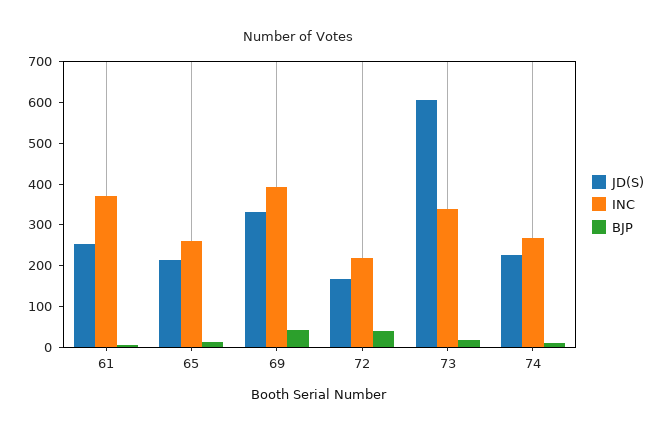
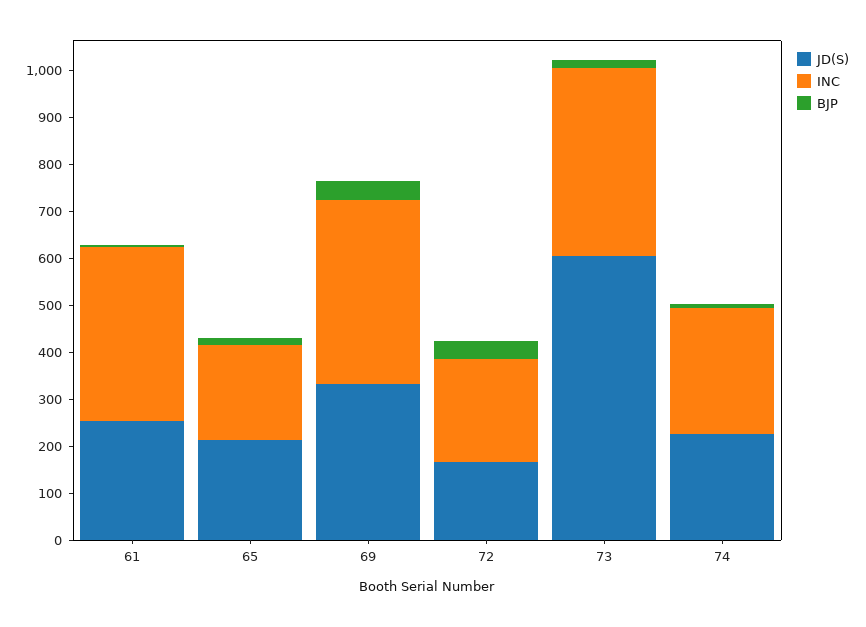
  {
    "JD(S)": {
      "61": 260,
      "65": 220,
      "69": 340,
      "72": 160,
      "73": 600,
      "74": 220
    },
    "INC": {
      "61": 380,
-     "65": 260,
+     "65": 200,
      "69": 400,
      "72": 220,
-     "73": 340,
+     "73": 400,
      "74": 260
    },
    "BJP": {
      "61": 0,
      "65": 20,
      "69": 40,
      "72": 40,
      "73": 20,
      "74": 20
    }
  }

